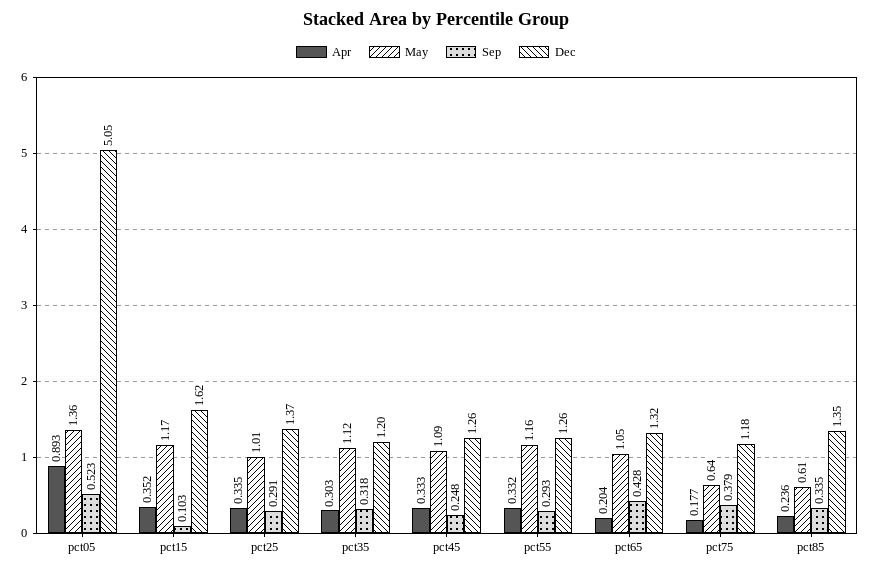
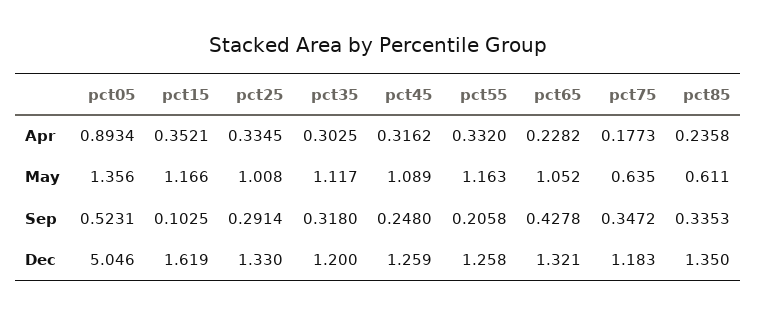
  {
    "Apr": {
      "pct05": 0.8934,
      "pct15": 0.3521,
      "pct25": 0.3345,
      "pct35": 0.3025,
-     "pct45": 0.333,
+     "pct45": 0.3162,
      "pct55": 0.332,
-     "pct65": 0.204,
+     "pct65": 0.2282,
      "pct75": 0.1773,
      "pct85": 0.2358
    },
    "May": {
      "pct05": 1.356,
      "pct15": 1.166,
      "pct25": 1.008,
      "pct35": 1.117,
      "pct45": 1.089,
      "pct55": 1.163,
      "pct65": 1.052,
      "pct75": 0.635,
      "pct85": 0.611
    },
    "Sep": {
      "pct05": 0.5231,
      "pct15": 0.1025,
      "pct25": 0.2914,
      "pct35": 0.318,
      "pct45": 0.248,
-     "pct55": 0.293,
+     "pct55": 0.2058,
      "pct65": 0.4278,
-     "pct75": 0.379,
+     "pct75": 0.3472,
      "pct85": 0.3353
    },
    "Dec": {
      "pct05": 5.046,
      "pct15": 1.619,
-     "pct25": 1.37,
+     "pct25": 1.33,
      "pct35": 1.2,
      "pct45": 1.259,
      "pct55": 1.258,
      "pct65": 1.321,
      "pct75": 1.183,
      "pct85": 1.35
    }
  }

